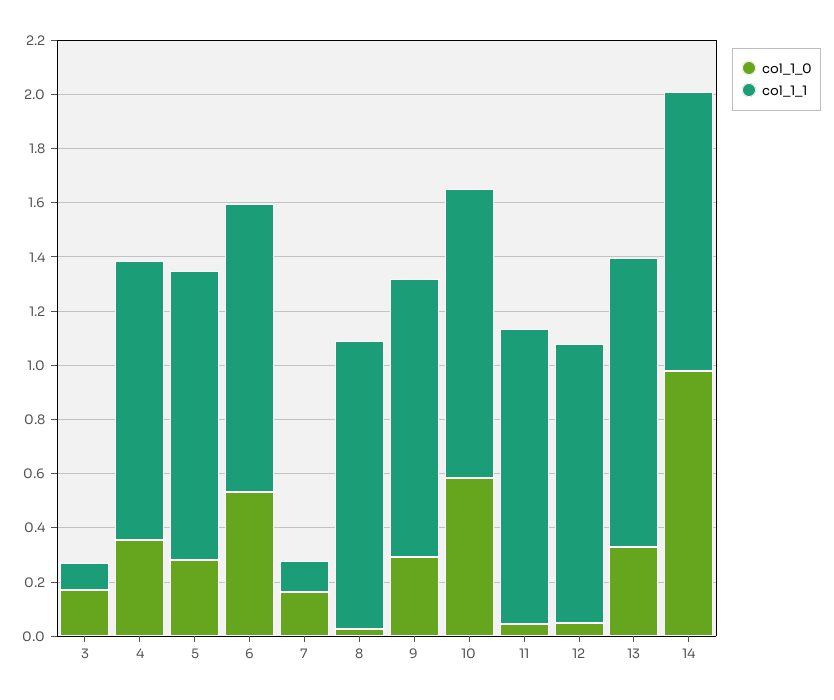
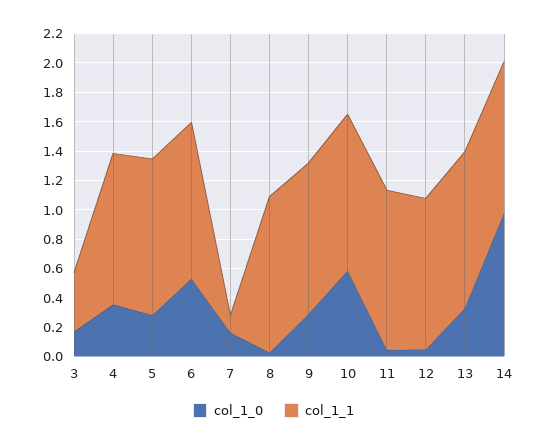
  {
    "col_1_0": {
      "3": 0.15,
      "4": 0.35,
      "5": 0.3,
      "6": 0.55,
      "7": 0.15,
      "8": 0.05,
      "9": 0.3,
      "10": 0.6,
      "11": 0.05,
      "12": 0.05,
      "13": 0.35,
      "14": 1
    },
    "col_1_1": {
-     "3": 0.1,
+     "3": 0.4,
      "4": 1.05,
      "5": 1.05,
      "6": 1.05,
      "7": 0.1,
      "8": 1.05,
      "9": 1.05,
      "10": 1.05,
      "11": 1.1,
      "12": 1.05,
      "13": 1.05,
      "14": 1.05
    }
  }

